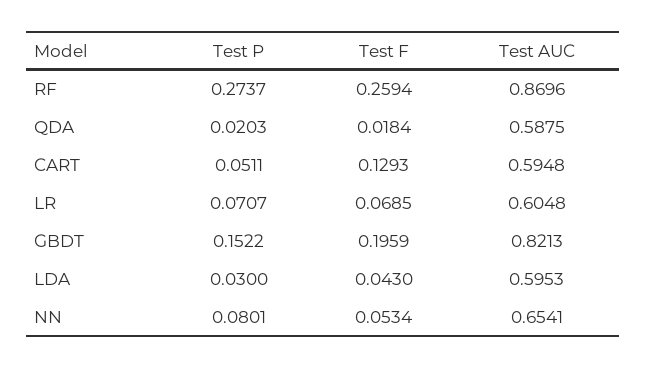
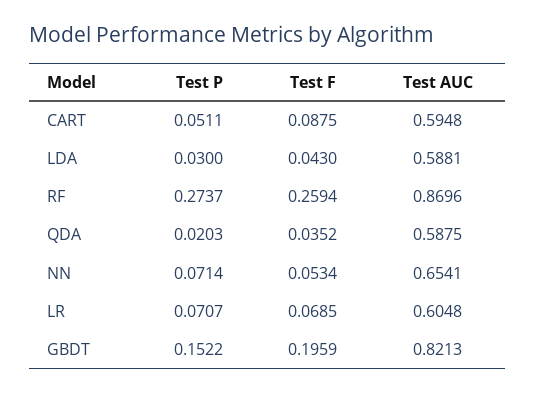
  {
    "Test P": {
      "RF": 0.2737,
      "QDA": 0.0203,
      "CART": 0.0511,
      "LR": 0.0707,
      "GBDT": 0.1522,
      "LDA": 0.03,
-     "NN": 0.0801
+     "NN": 0.0714
    },
    "Test F": {
      "RF": 0.2594,
-     "QDA": 0.0184,
+     "QDA": 0.0352,
-     "CART": 0.1293,
+     "CART": 0.0875,
      "LR": 0.0685,
      "GBDT": 0.1959,
      "LDA": 0.043,
      "NN": 0.0534
    },
    "Test AUC": {
      "RF": 0.8696,
      "QDA": 0.5875,
      "CART": 0.5948,
      "LR": 0.6048,
      "GBDT": 0.8213,
-     "LDA": 0.5953,
+     "LDA": 0.5881,
      "NN": 0.6541
    }
  }

